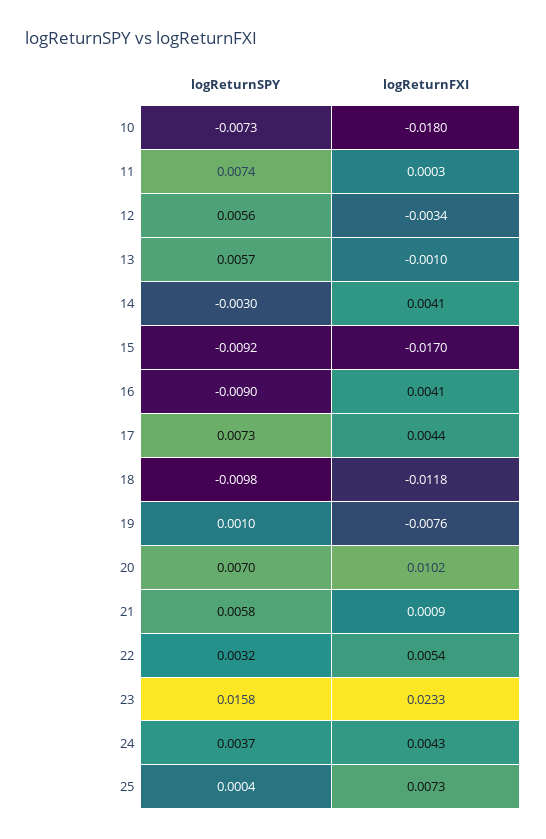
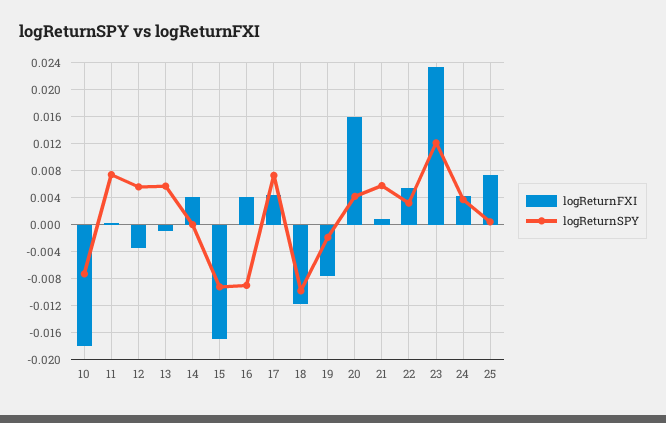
  {
    "logReturnSPY": {
      "10": -0.0073,
      "11": 0.0074,
      "12": 0.0056,
      "13": 0.0057,
-     "14": -0.003,
+     "14": 0,
      "15": -0.0092,
      "16": -0.009,
      "17": 0.0073,
      "18": -0.0098,
-     "19": 0.001,
+     "19": -0.002,
-     "20": 0.007,
+     "20": 0.004,
      "21": 0.0058,
      "22": 0.0032,
-     "23": 0.0158,
+     "23": 0.012,
      "24": 0.0037,
      "25": 0.0004
    },
    "logReturnFXI": {
      "10": -0.018,
      "11": 0.0003,
      "12": -0.0034,
      "13": -0.001,
      "14": 0.0041,
      "15": -0.017,
      "16": 0.0041,
      "17": 0.0044,
      "18": -0.0118,
      "19": -0.0076,
-     "20": 0.0102,
+     "20": 0.016,
      "21": 0.0009,
      "22": 0.0054,
      "23": 0.0233,
      "24": 0.0043,
      "25": 0.0073
    }
  }

